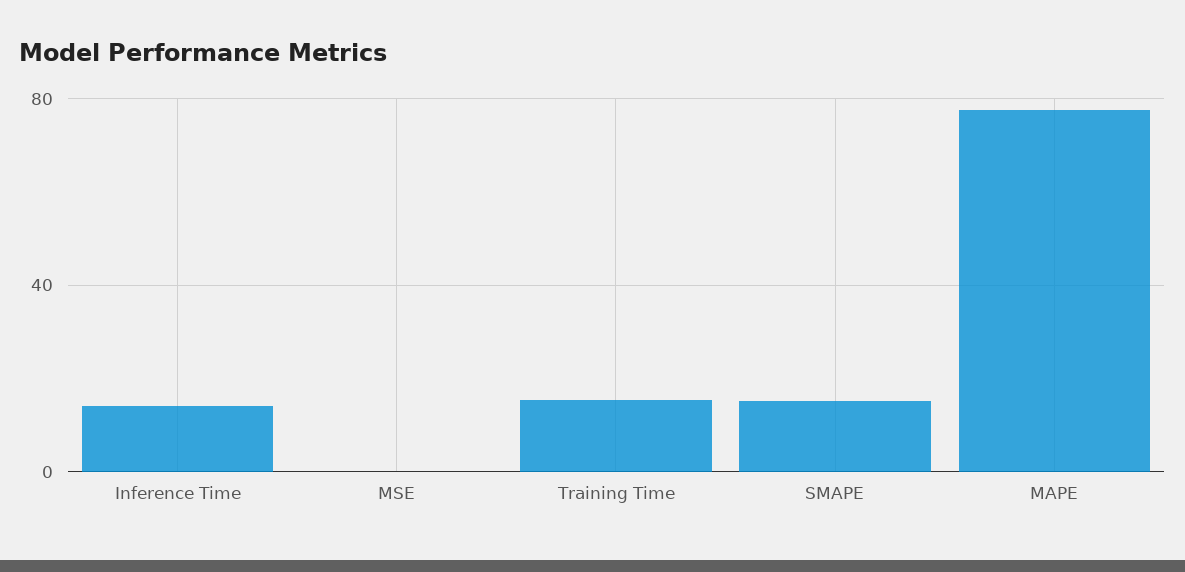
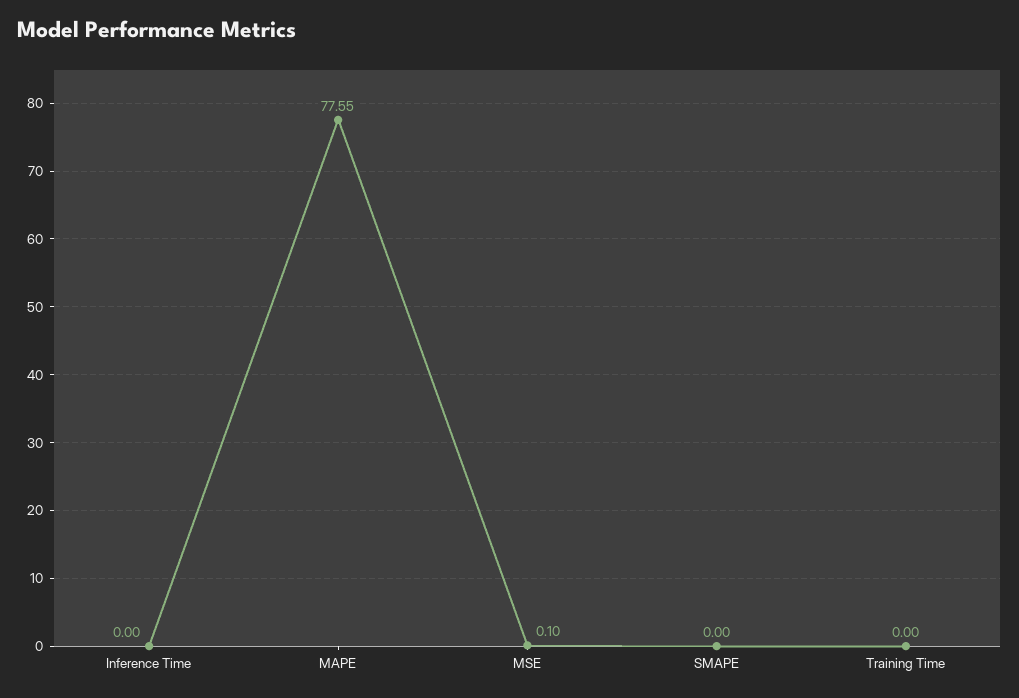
  {
-   "Inference Time": 15,
+   "Inference Time": 0,
    "MSE": 0.1,
-   "Training Time": 15,
+   "Training Time": 0,
-   "SMAPE": 15,
+   "SMAPE": 0,
    "MAPE": 77.55
  }

